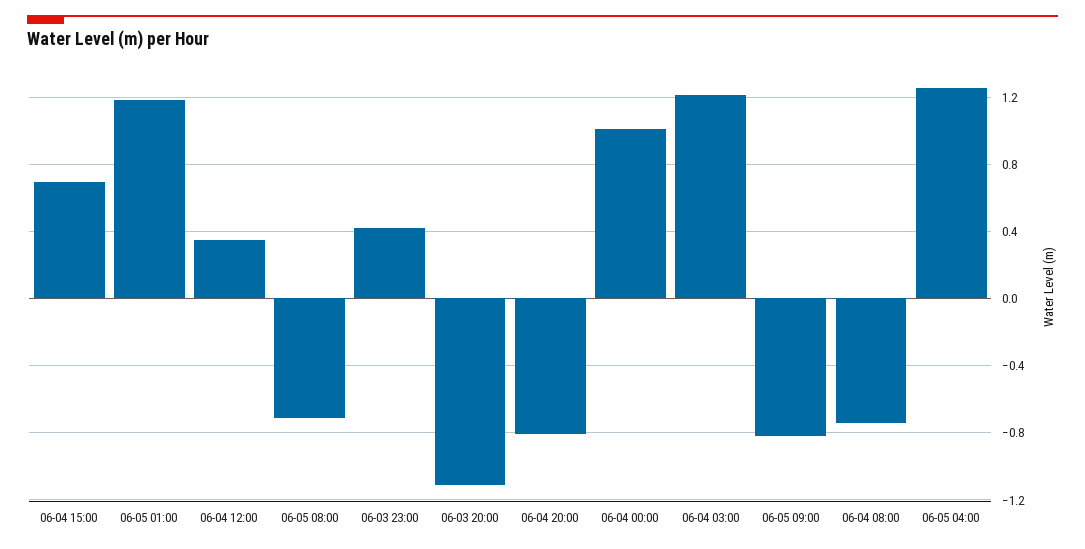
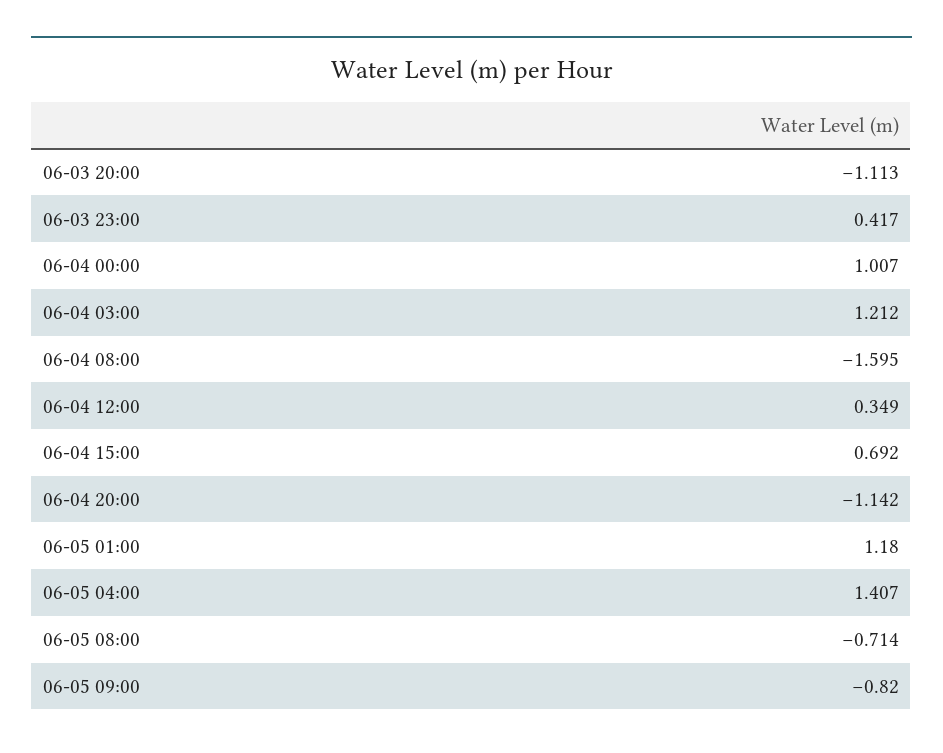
  {
    "06-04 15:00": 0.692,
    "06-05 01:00": 1.18,
    "06-04 12:00": 0.349,
    "06-05 08:00": -0.714,
    "06-03 23:00": 0.417,
    "06-03 20:00": -1.113,
-   "06-04 20:00": -0.8,
+   "06-04 20:00": -1.142,
    "06-04 00:00": 1.007,
    "06-04 03:00": 1.212,
    "06-05 09:00": -0.82,
-   "06-04 08:00": -0.75,
+   "06-04 08:00": -1.595,
-   "06-05 04:00": 1.25
+   "06-05 04:00": 1.407
  }

